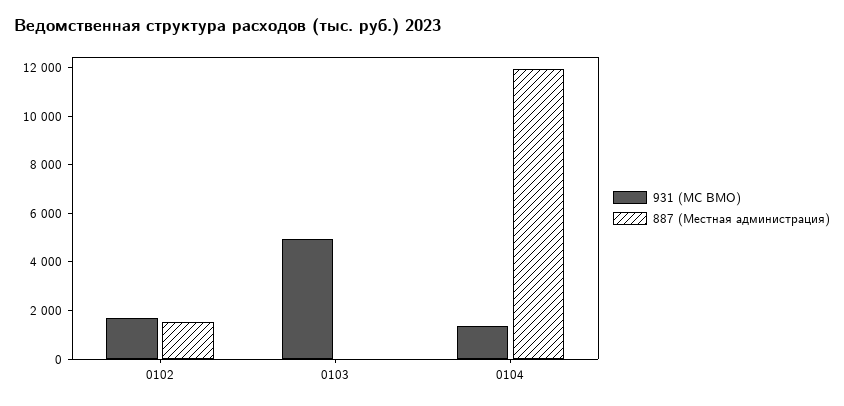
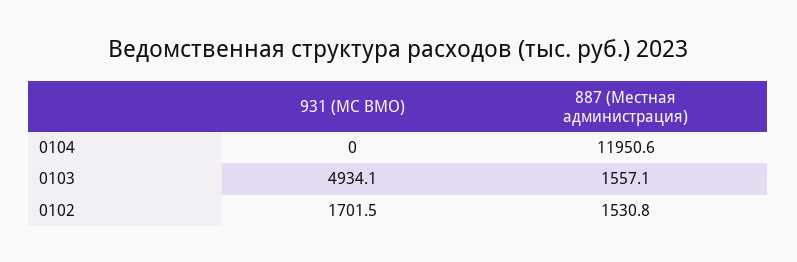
  {
    "931 (МС ВМО)": {
      "0102": 1701.5,
      "0103": 4934.1,
-     "0104": 1500
+     "0104": 0
    },
    "887 (Местная администрация)": {
      "0102": 1530.8,
-     "0103": 0,
+     "0103": 1557.1,
      "0104": 11950.6
    }
  }

